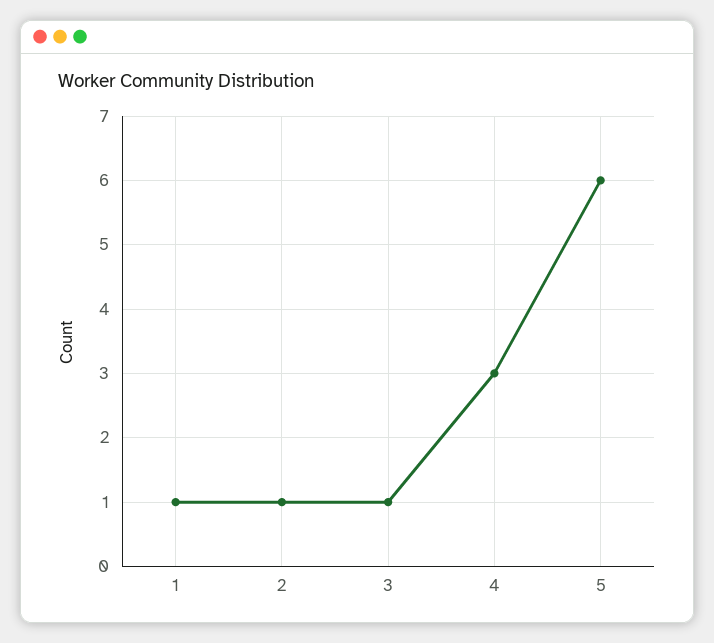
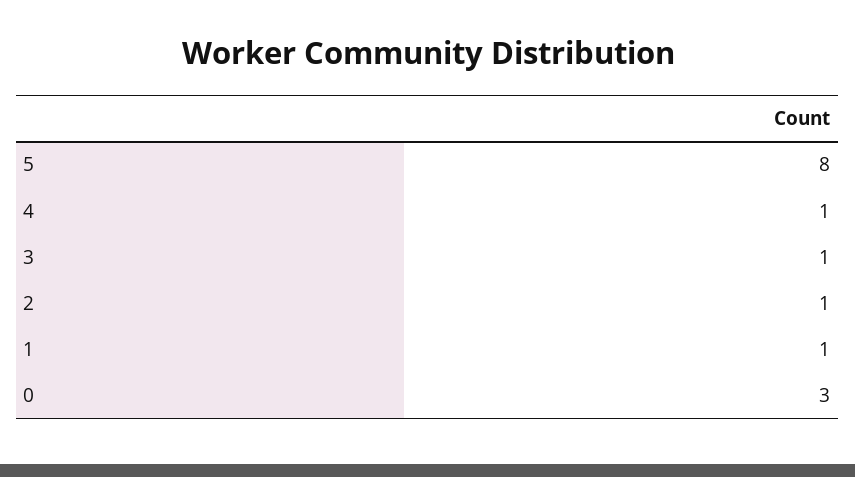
  {
    "1": 1,
    "2": 1,
    "3": 1,
-   "4": 3,
+   "4": 1,
-   "5": 6
+   "5": 8,
+   "0": 3
  }

